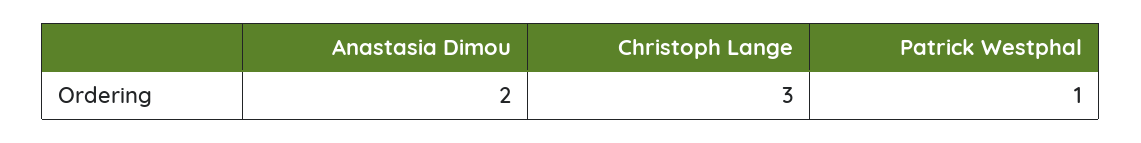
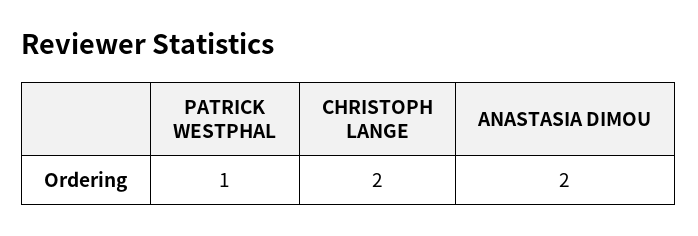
  {
    "Anastasia Dimou": 2,
-   "Christoph Lange": 3,
+   "Christoph Lange": 2,
    "Patrick Westphal": 1
  }

